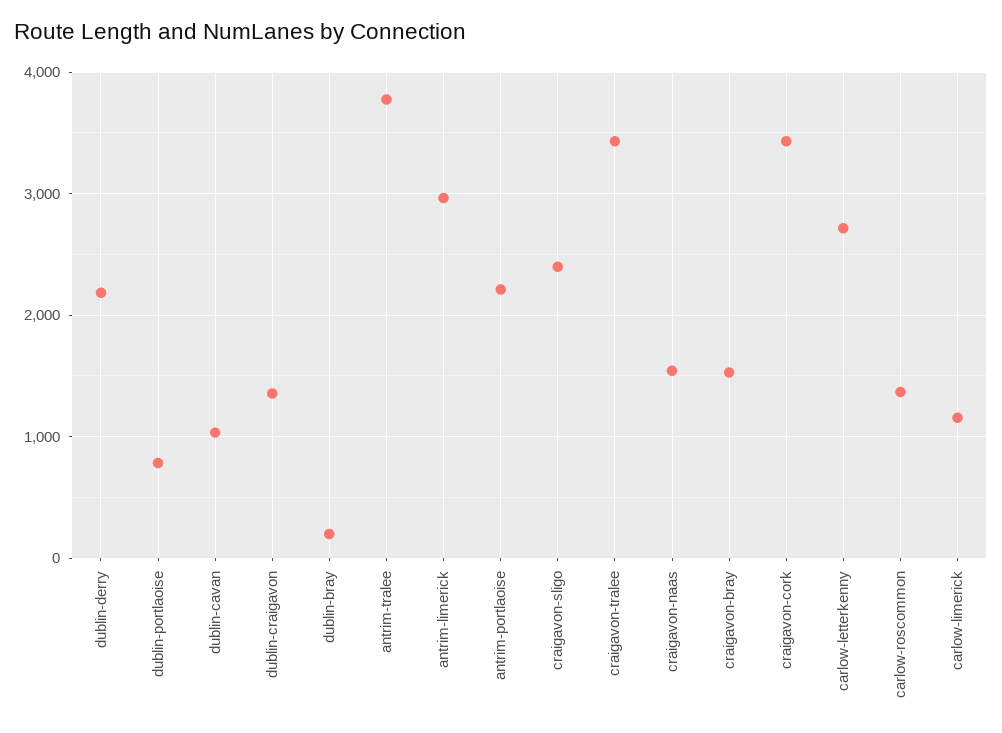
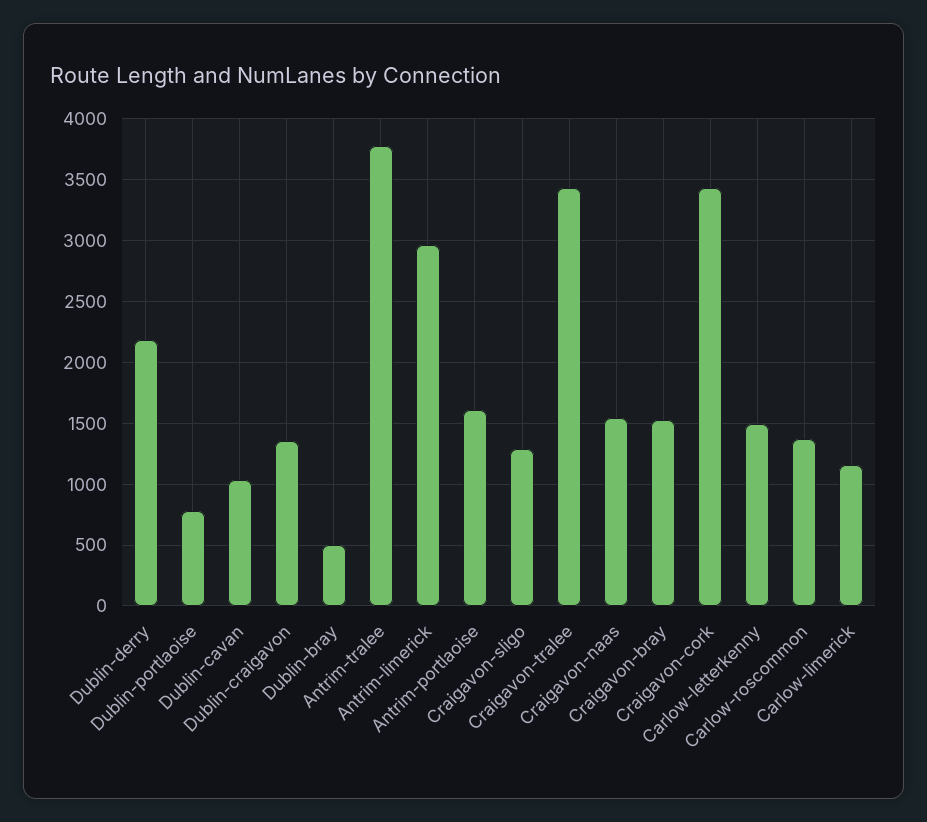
  {
    "dublin-derry": 2200,
    "dublin-portlaoise": 800,
    "dublin-cavan": 1050,
    "dublin-craigavon": 1350,
-   "dublin-bray": 200,
+   "dublin-bray": 500,
    "antrim-tralee": 3750,
    "antrim-limerick": 2950,
-   "antrim-portlaoise": 2200,
+   "antrim-portlaoise": 1600,
-   "craigavon-sligo": 2400,
+   "craigavon-sligo": 1300,
    "craigavon-tralee": 3450,
    "craigavon-naas": 1550,
    "craigavon-bray": 1550,
    "craigavon-cork": 3450,
-   "carlow-letterkenny": 2700,
+   "carlow-letterkenny": 1500,
    "carlow-roscommon": 1350,
    "carlow-limerick": 1150
  }

